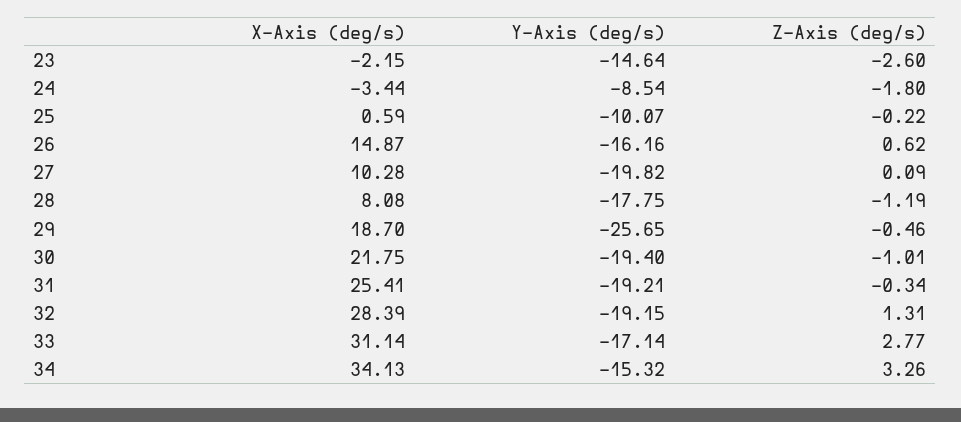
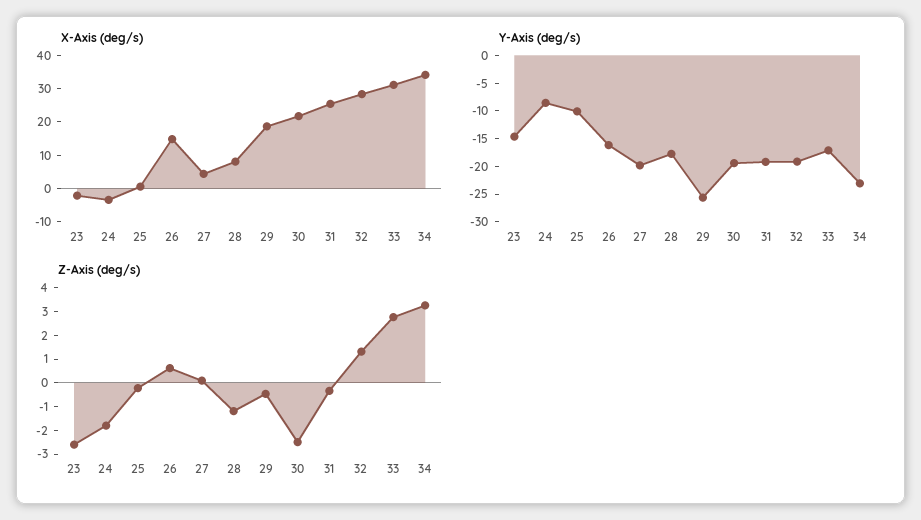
  {
    "X-Axis (deg/s)": {
      "23": -2.15,
      "24": -3.44,
      "25": 0.59,
      "26": 14.87,
-     "27": 10.28,
+     "27": 5,
      "28": 8.08,
      "29": 18.7,
      "30": 21.75,
      "31": 25.41,
      "32": 28.39,
      "33": 31.14,
      "34": 34.13
    },
    "Y-Axis (deg/s)": {
      "23": -14.64,
      "24": -8.54,
      "25": -10.07,
      "26": -16.16,
      "27": -19.82,
      "28": -17.75,
      "29": -25.65,
      "30": -19.4,
      "31": -19.21,
      "32": -19.15,
      "33": -17.14,
-     "34": -15.32
+     "34": -22.5
    },
    "Z-Axis (deg/s)": {
      "23": -2.6,
      "24": -1.8,
      "25": -0.22,
      "26": 0.62,
      "27": 0.09,
      "28": -1.19,
      "29": -0.46,
-     "30": -1.01,
+     "30": -2.5,
      "31": -0.34,
      "32": 1.31,
      "33": 2.77,
      "34": 3.26
    }
  }

